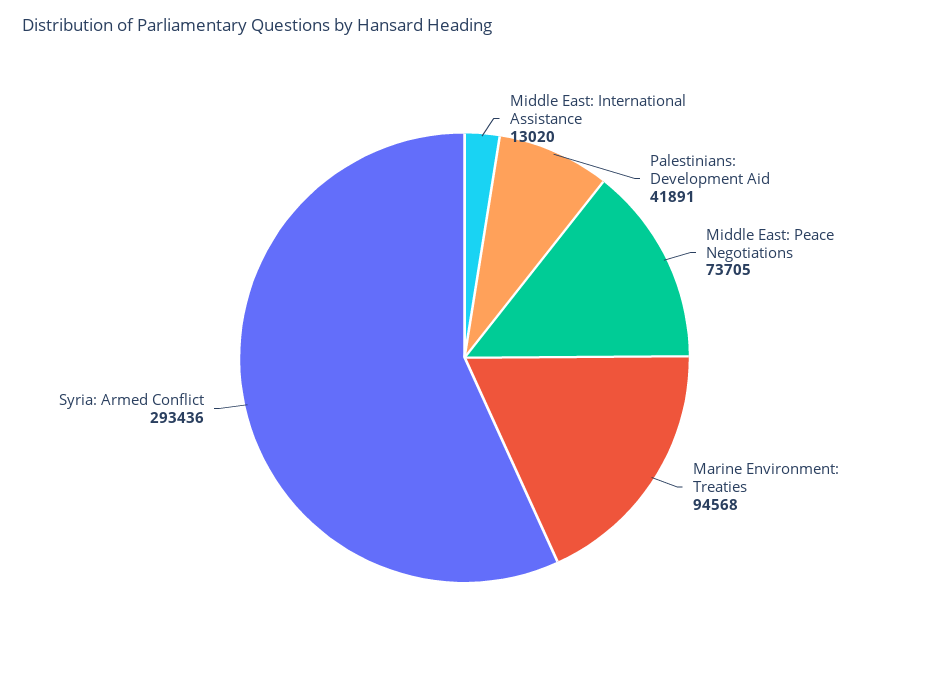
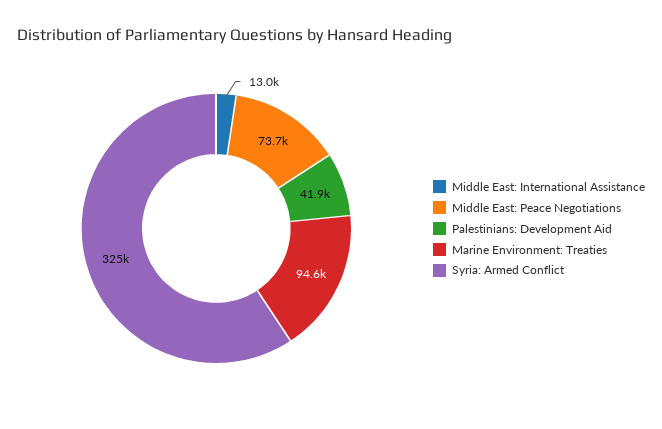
  {
    "Middle East: International Assistance": 13020,
    "Palestinians: Development Aid": 41891,
    "Middle East: Peace Negotiations": 73705,
    "Marine Environment: Treaties": 94568,
-   "Syria: Armed Conflict": 293436
+   "Syria: Armed Conflict": 325000
  }

